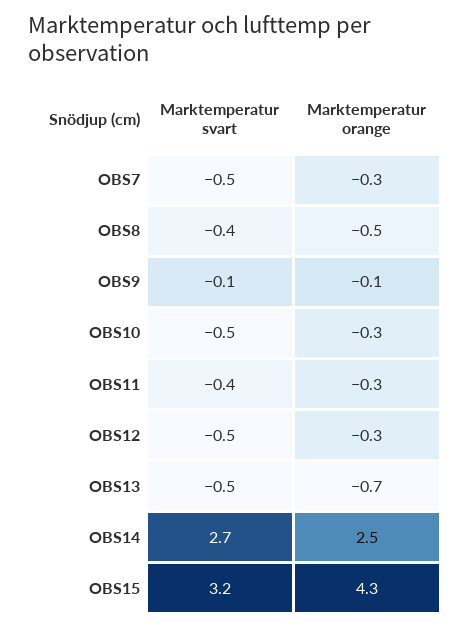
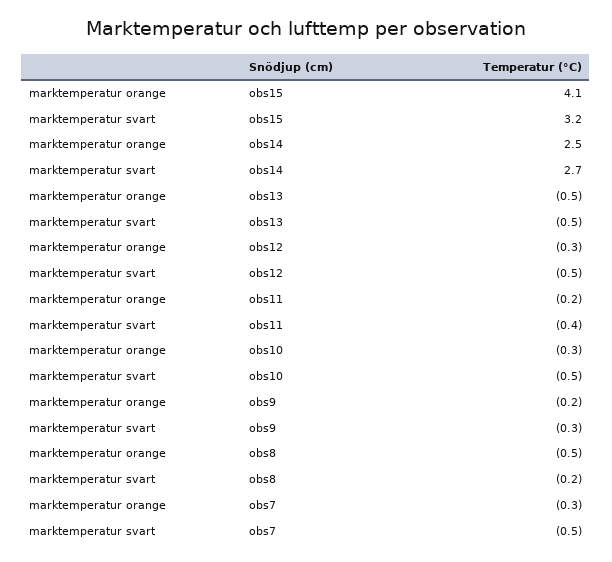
  {
    "Marktemperatur svart": {
      "OBS7": -0.5,
-     "OBS8": -0.4,
+     "OBS8": -0.2,
-     "OBS9": -0.1,
+     "OBS9": -0.3,
      "OBS10": -0.5,
      "OBS11": -0.4,
      "OBS12": -0.5,
      "OBS13": -0.5,
      "OBS14": 2.7,
      "OBS15": 3.2
    },
    "Marktemperatur orange": {
      "OBS7": -0.3,
      "OBS8": -0.5,
-     "OBS9": -0.1,
+     "OBS9": -0.2,
      "OBS10": -0.3,
-     "OBS11": -0.3,
+     "OBS11": -0.2,
      "OBS12": -0.3,
-     "OBS13": -0.7,
+     "OBS13": -0.5,
      "OBS14": 2.5,
-     "OBS15": 4.3
+     "OBS15": 4.1
    }
  }

